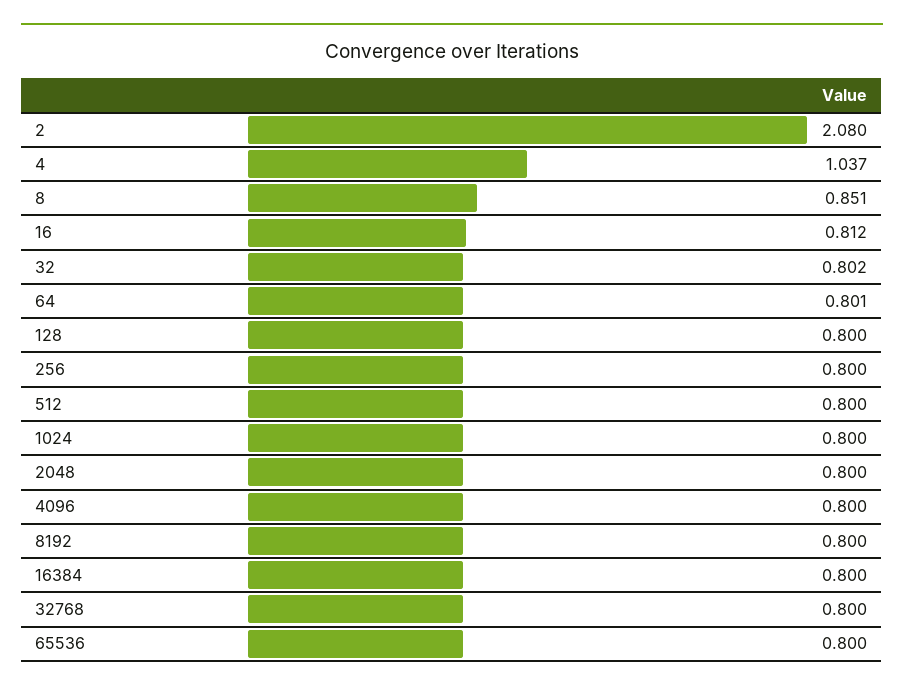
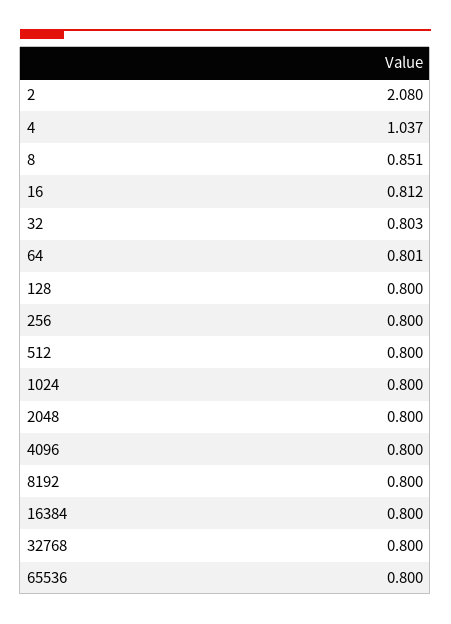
  {
    "2": 2.08,
    "4": 1.037,
    "8": 0.851,
    "16": 0.812,
-   "32": 0.802,
+   "32": 0.803,
    "64": 0.801,
    "128": 0.8,
    "256": 0.8,
    "512": 0.8,
    "1024": 0.8,
    "2048": 0.8,
    "4096": 0.8,
    "8192": 0.8,
    "16384": 0.8,
    "32768": 0.8,
    "65536": 0.8
  }

